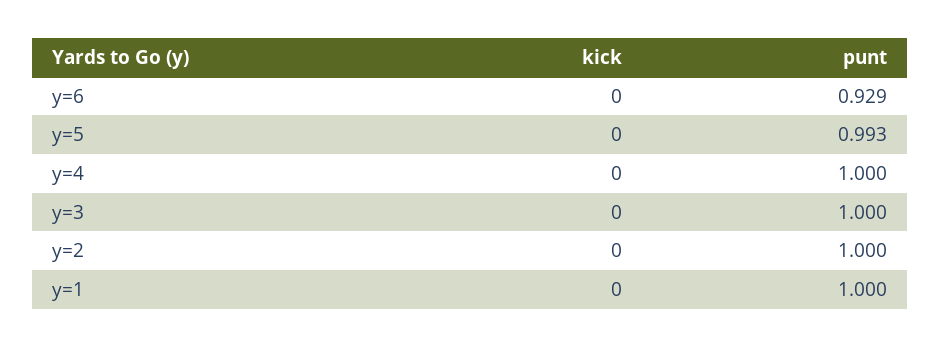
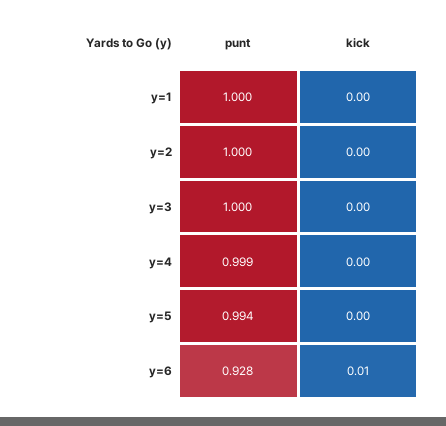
  {
    "kick": {
-     "y=6": 0,
+     "y=6": 0.01,
      "y=5": 0,
      "y=4": 0,
      "y=3": 0,
      "y=2": 0,
      "y=1": 0
    },
    "punt": {
-     "y=6": 0.929,
+     "y=6": 0.928,
-     "y=5": 0.993,
+     "y=5": 0.994,
-     "y=4": 1,
+     "y=4": 0.999,
      "y=3": 1,
      "y=2": 1,
      "y=1": 1
    }
  }

